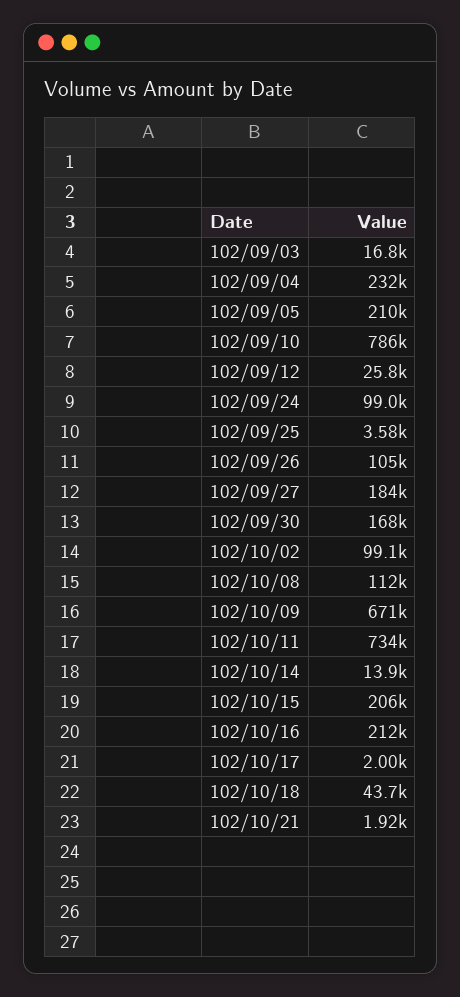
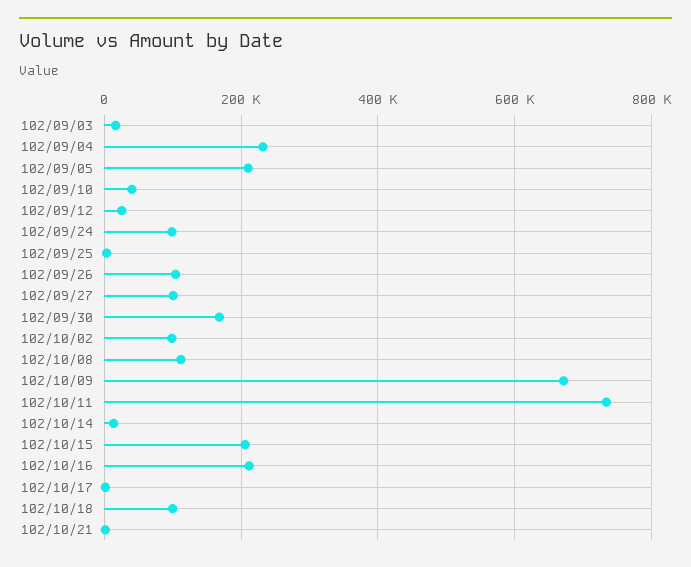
  {
    "102/09/03": 16800,
    "102/09/04": 232000,
    "102/09/05": 210000,
-   "102/09/10": 786000,
+   "102/09/10": 40000,
    "102/09/12": 25800,
    "102/09/24": 99000,
    "102/09/25": 3580,
    "102/09/26": 105000,
-   "102/09/27": 184000,
+   "102/09/27": 100000,
    "102/09/30": 168000,
    "102/10/02": 99100,
    "102/10/08": 112000,
    "102/10/09": 671000,
    "102/10/11": 734000,
    "102/10/14": 13900,
    "102/10/15": 206000,
    "102/10/16": 212000,
    "102/10/17": 2000,
-   "102/10/18": 43700,
+   "102/10/18": 100000,
    "102/10/21": 1920
  }

